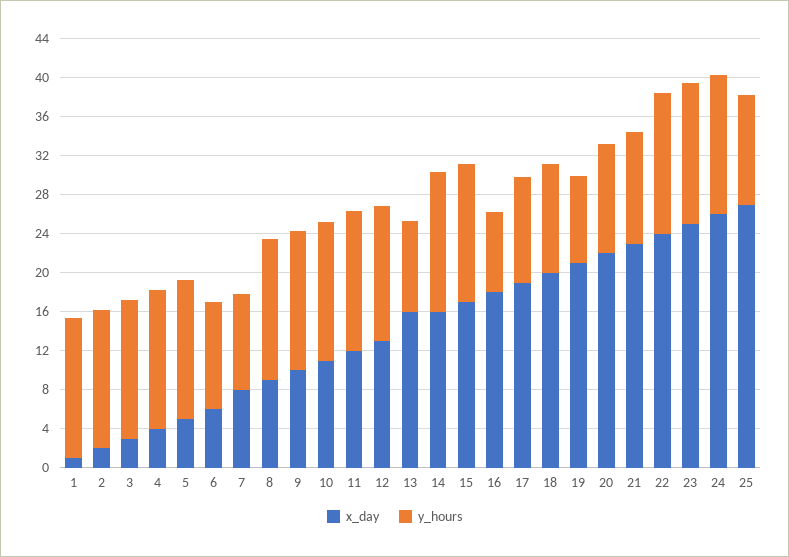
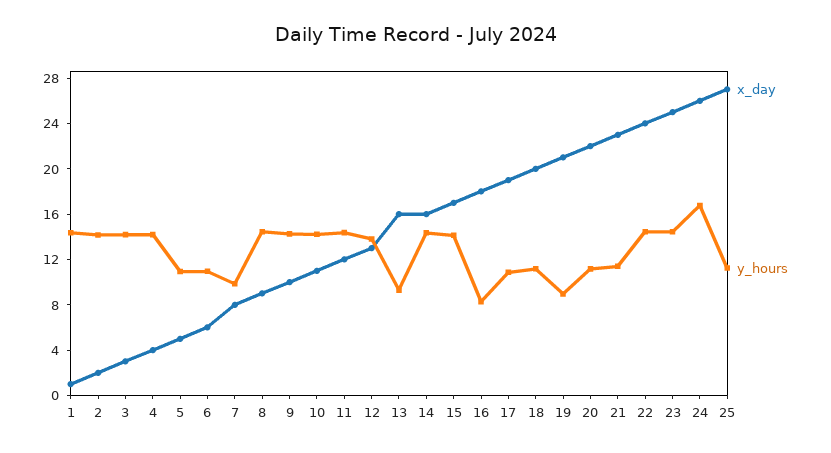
  {
    "x_day": {
      "1": 1,
      "2": 2,
      "3": 3,
      "4": 4,
      "5": 5,
      "6": 6,
      "7": 8,
      "8": 9,
      "9": 10,
      "10": 11,
      "11": 12,
      "12": 13,
      "13": 16,
      "14": 16,
      "15": 17,
      "16": 18,
      "17": 19,
      "18": 20,
      "19": 21,
      "20": 22,
      "21": 23,
      "22": 24,
      "23": 25,
      "24": 26,
      "25": 27
    },
    "y_hours": {
      "1": 14,
      "2": 14,
      "3": 14,
      "4": 14,
-     "5": 14,
+     "5": 11,
      "6": 11,
      "7": 10,
      "8": 14,
      "9": 14,
      "10": 14,
      "11": 14,
      "12": 14,
      "13": 9,
      "14": 14,
      "15": 14,
      "16": 8,
      "17": 11,
      "18": 11,
      "19": 9,
      "20": 11,
      "21": 11,
      "22": 14,
      "23": 14,
-     "24": 14,
+     "24": 17,
      "25": 11
    }
  }

